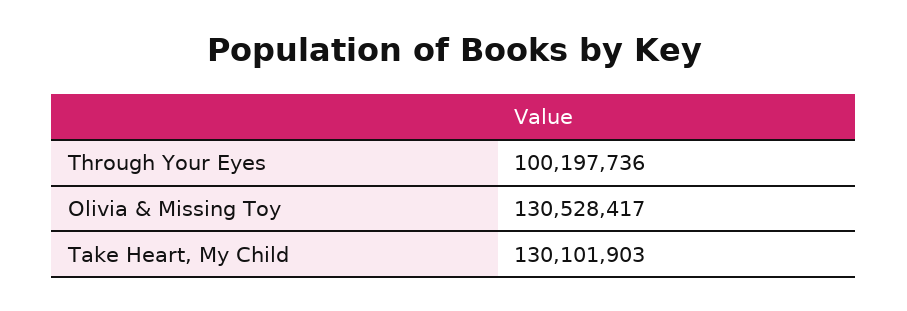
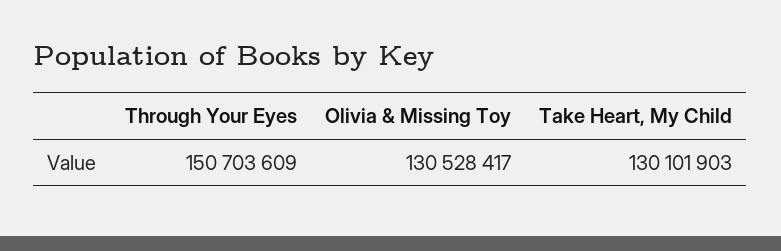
  {
-   "Through Your Eyes": 100197736,
+   "Through Your Eyes": 150703609,
    "Olivia & Missing Toy": 130528417,
    "Take Heart, My Child": 130101903
  }

